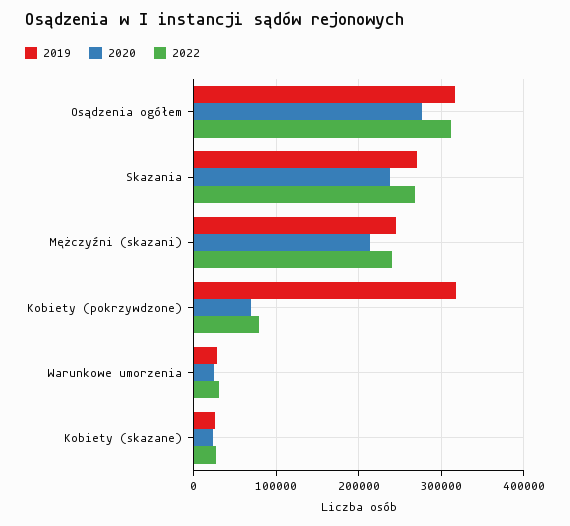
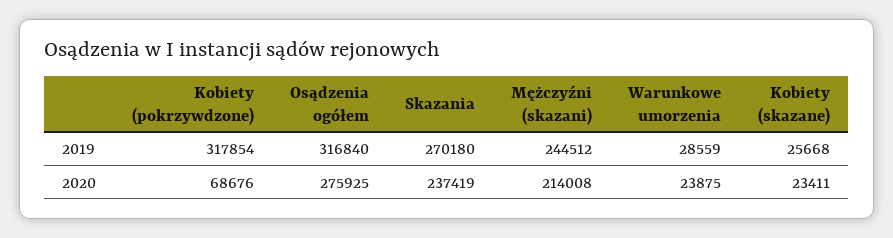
  {
    "2019": {
      "Osądzenia ogółem": 316840,
      "Skazania": 270180,
      "Mężczyźni (skazani)": 244512,
      "Kobiety (pokrzywdzone)": 317854,
      "Warunkowe umorzenia": 28559,
      "Kobiety (skazane)": 25668
    },
    "2020": {
      "Osądzenia ogółem": 275925,
      "Skazania": 237419,
      "Mężczyźni (skazani)": 214008,
      "Kobiety (pokrzywdzone)": 68676,
      "Warunkowe umorzenia": 23875,
      "Kobiety (skazane)": 23411
-   },
+   }
-   "2022": {
-     "Osądzenia ogółem": 310000,
-     "Skazania": 270000,
-     "Mężczyźni (skazani)": 240000,
-     "Kobiety (pokrzywdzone)": 80000,
-     "Warunkowe umorzenia": 30000,
-     "Kobiety (skazane)": 30000
-   }
  }

